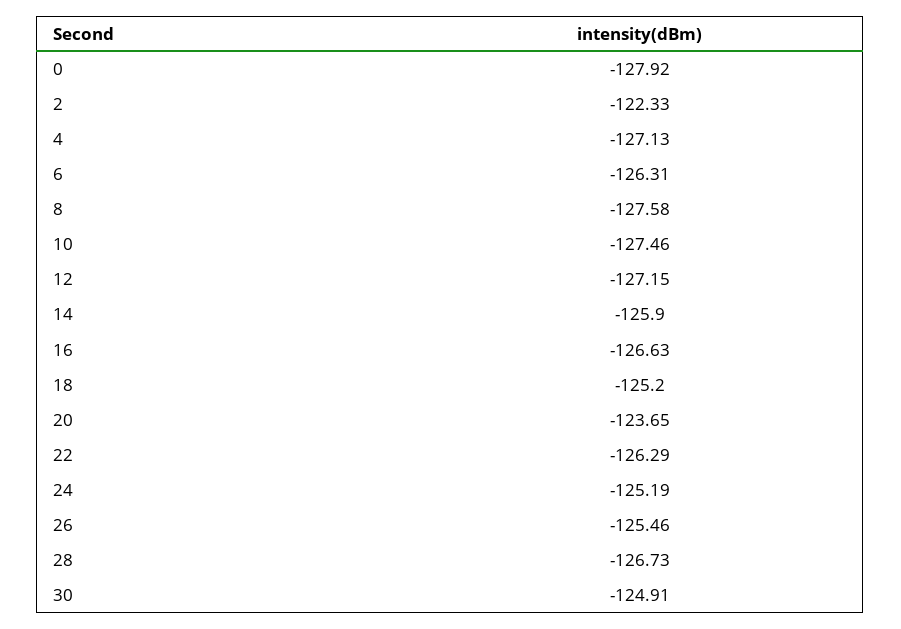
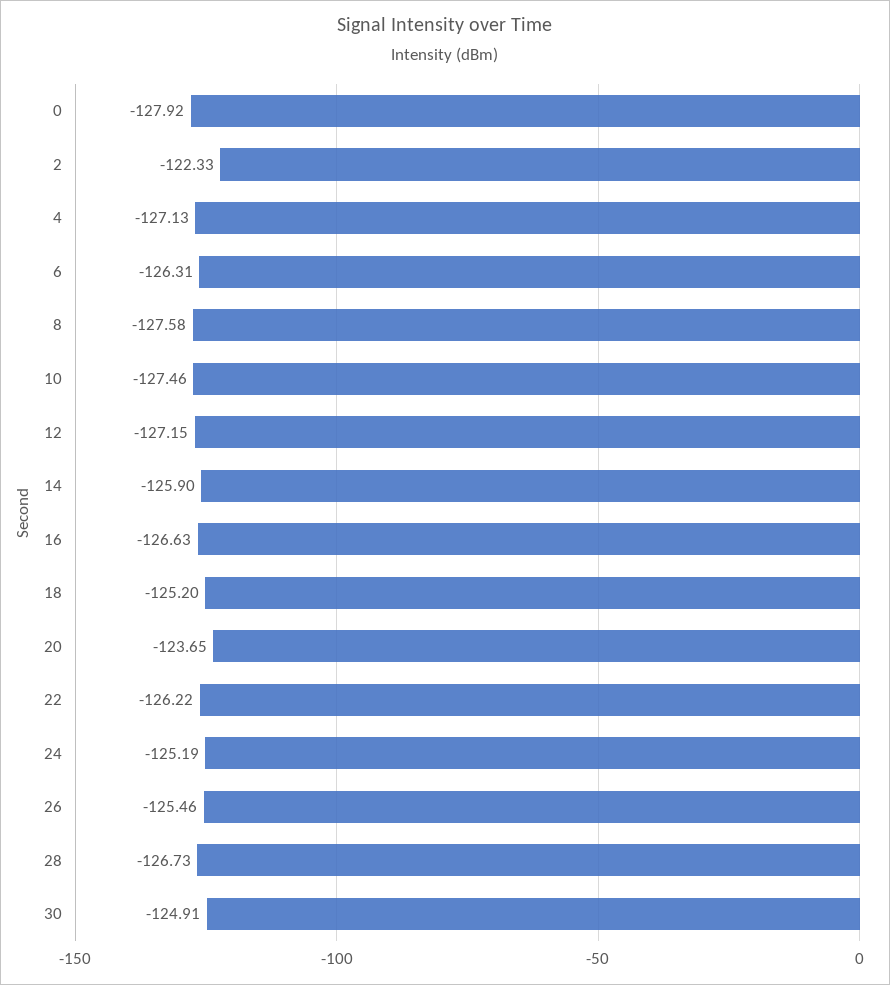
  {
    "0": -127.92,
    "2": -122.33,
    "4": -127.13,
    "6": -126.31,
    "8": -127.58,
    "10": -127.46,
    "12": -127.15,
    "14": -125.9,
    "16": -126.63,
    "18": -125.2,
    "20": -123.65,
-   "22": -126.29,
+   "22": -126.22,
    "24": -125.19,
    "26": -125.46,
    "28": -126.73,
    "30": -124.91
  }

